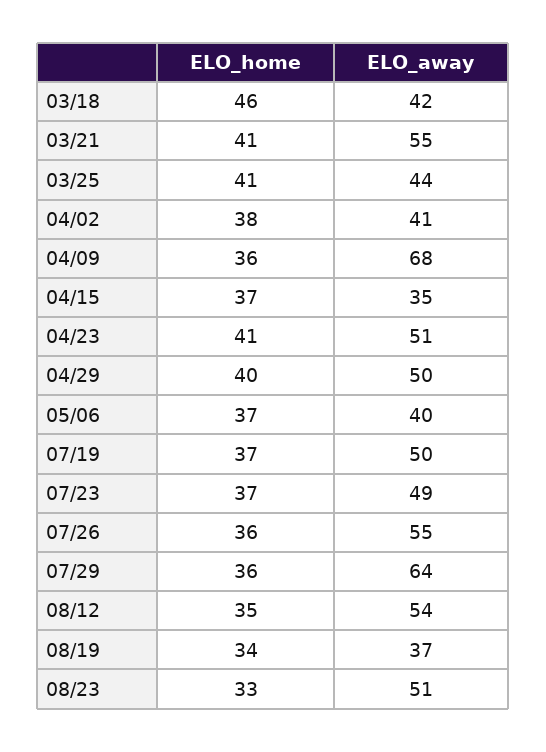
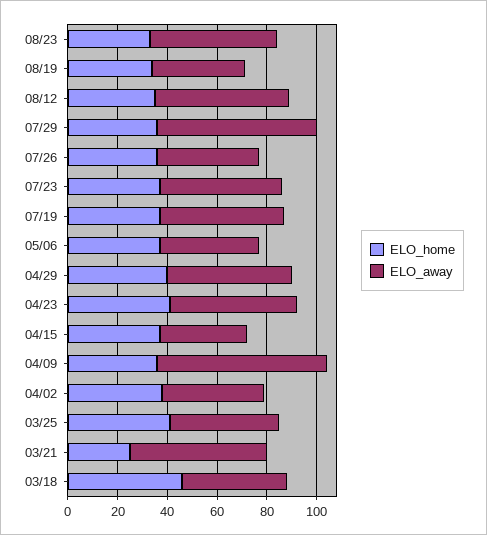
  {
    "ELO_home": {
      "03/18": 46,
-     "03/21": 41,
+     "03/21": 25,
      "03/25": 41,
      "04/02": 38,
      "04/09": 36,
      "04/15": 37,
      "04/23": 41,
      "04/29": 40,
      "05/06": 37,
      "07/19": 37,
      "07/23": 37,
      "07/26": 36,
      "07/29": 36,
      "08/12": 35,
      "08/19": 34,
      "08/23": 33
    },
    "ELO_away": {
      "03/18": 42,
      "03/21": 55,
      "03/25": 44,
      "04/02": 41,
      "04/09": 68,
      "04/15": 35,
      "04/23": 51,
      "04/29": 50,
      "05/06": 40,
      "07/19": 50,
      "07/23": 49,
-     "07/26": 55,
+     "07/26": 40,
      "07/29": 64,
      "08/12": 54,
      "08/19": 37,
      "08/23": 51
    }
  }

